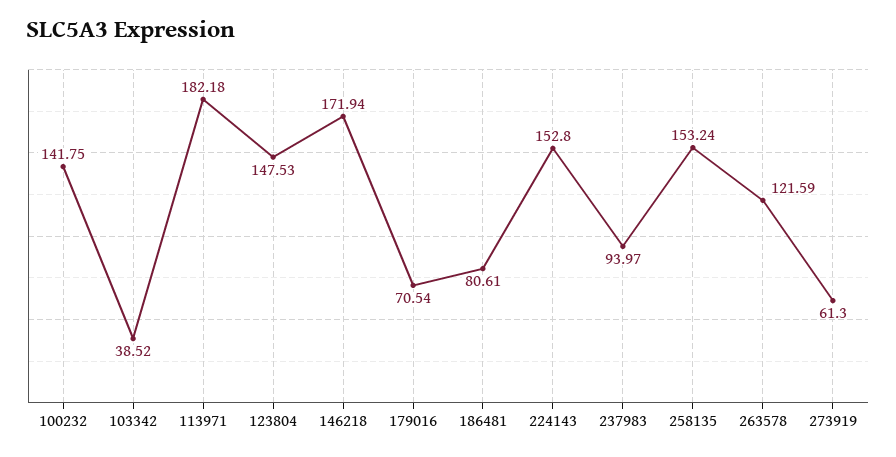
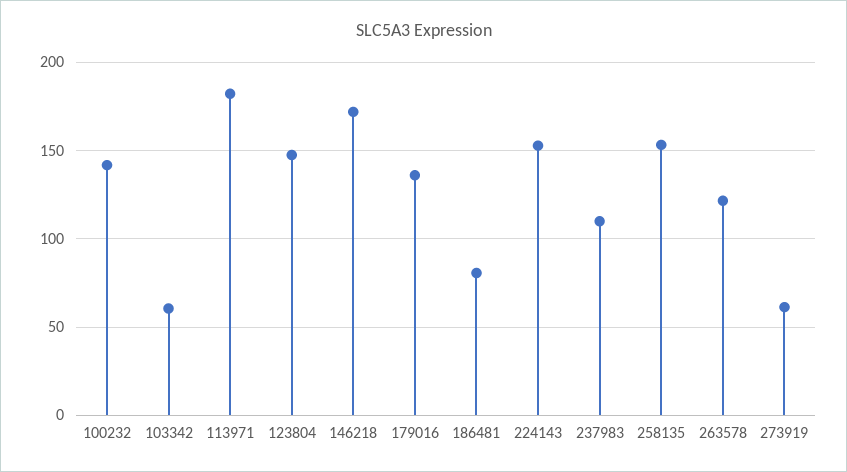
  {
    "100232": 141.75,
-   "103342": 38.52,
+   "103342": 60,
    "113971": 182.18,
    "123804": 147.53,
    "146218": 171.94,
-   "179016": 70.54,
+   "179016": 135,
    "186481": 80.61,
    "224143": 152.8,
-   "237983": 93.97,
+   "237983": 110,
    "258135": 153.24,
    "263578": 121.59,
    "273919": 61.3
  }

